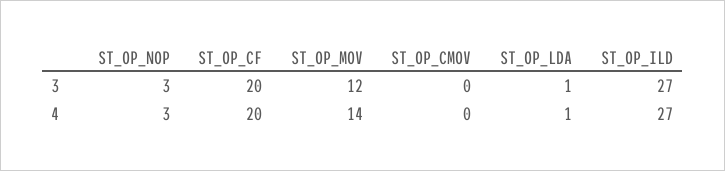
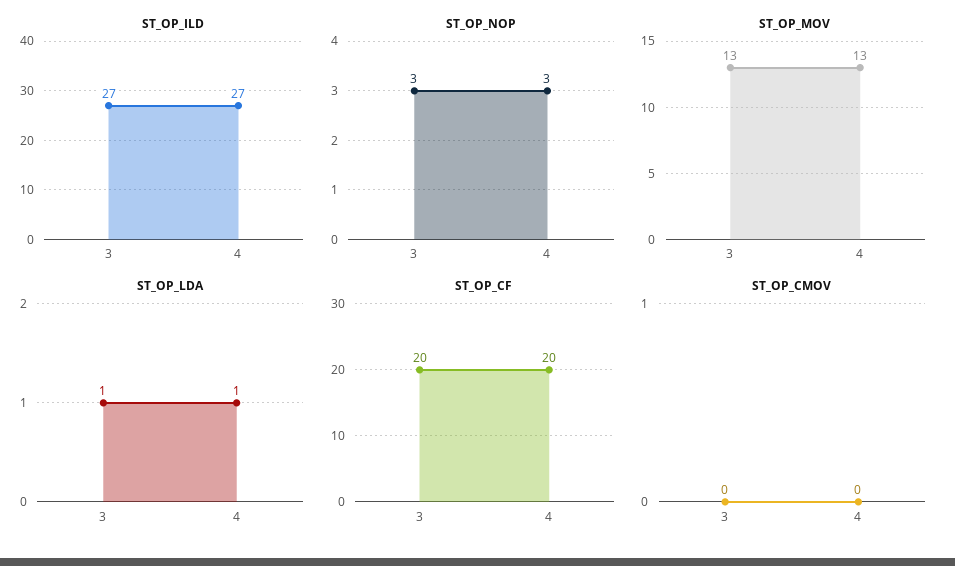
  {
    "ST_OP_NOP": {
      "3": 3,
      "4": 3
    },
    "ST_OP_CF": {
      "3": 20,
      "4": 20
    },
    "ST_OP_MOV": {
-     "3": 12,
+     "3": 13,
-     "4": 14
+     "4": 13
    },
    "ST_OP_CMOV": {
      "3": 0,
      "4": 0
    },
    "ST_OP_LDA": {
      "3": 1,
      "4": 1
    },
    "ST_OP_ILD": {
      "3": 27,
      "4": 27
    }
  }

